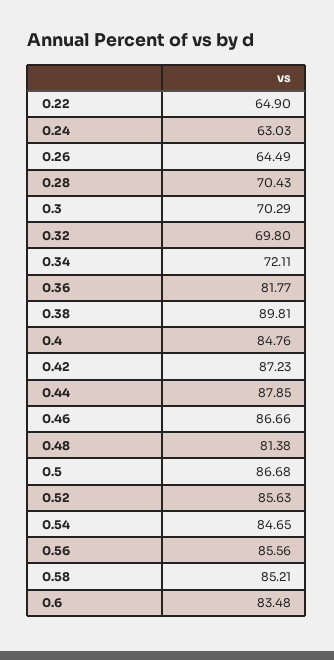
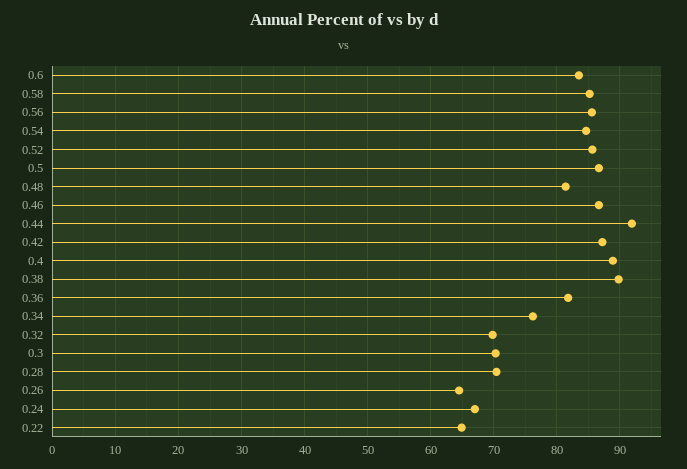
  {
    "0.22": 64.9,
-   "0.24": 63.03,
+   "0.24": 67,
    "0.26": 64.49,
    "0.28": 70.43,
    "0.3": 70.29,
    "0.32": 69.8,
-   "0.34": 72.11,
+   "0.34": 76,
    "0.36": 81.77,
    "0.38": 89.81,
-   "0.4": 84.76,
+   "0.4": 89,
    "0.42": 87.23,
-   "0.44": 87.85,
+   "0.44": 92,
    "0.46": 86.66,
    "0.48": 81.38,
    "0.5": 86.68,
    "0.52": 85.63,
    "0.54": 84.65,
    "0.56": 85.56,
    "0.58": 85.21,
    "0.6": 83.48
  }

